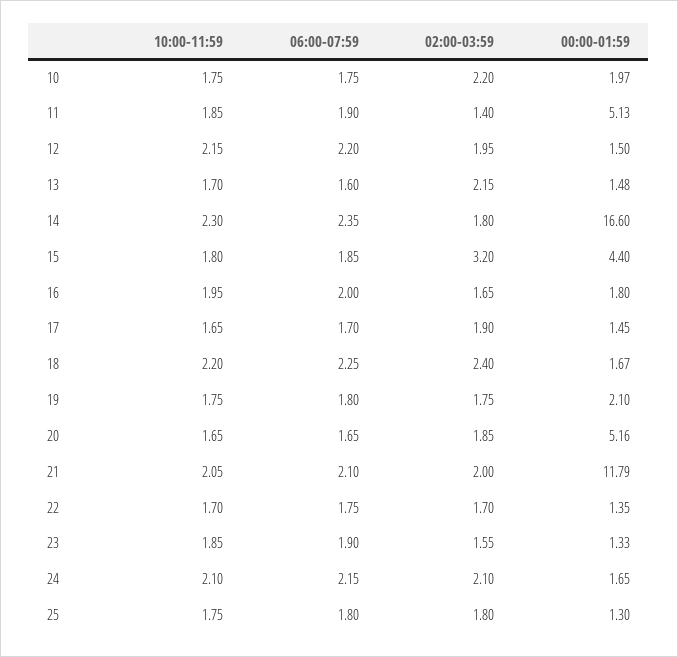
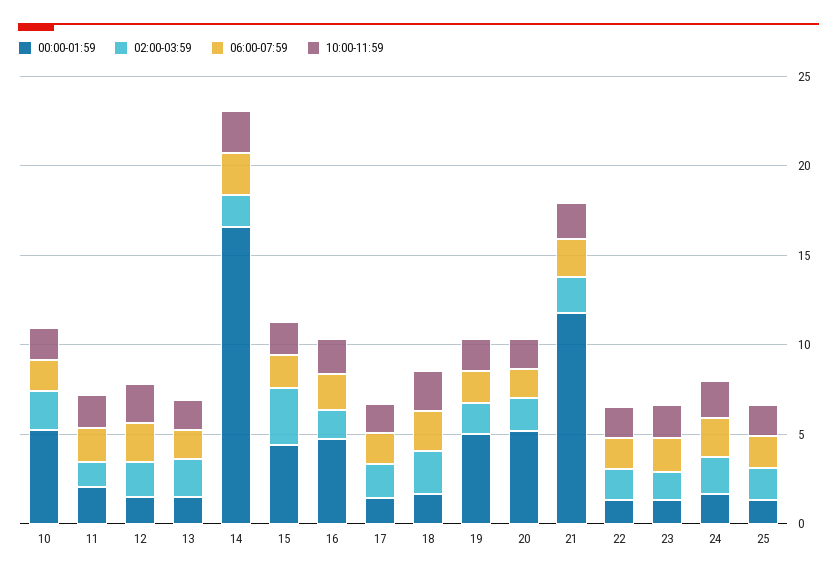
  {
    "10:00-11:59": {
      "10": 1.75,
      "11": 1.85,
      "12": 2.15,
      "13": 1.7,
      "14": 2.3,
      "15": 1.8,
      "16": 1.95,
      "17": 1.65,
      "18": 2.2,
      "19": 1.75,
      "20": 1.65,
      "21": 2.05,
      "22": 1.7,
      "23": 1.85,
      "24": 2.1,
      "25": 1.75
    },
    "06:00-07:59": {
      "10": 1.75,
      "11": 1.9,
      "12": 2.2,
      "13": 1.6,
      "14": 2.35,
      "15": 1.85,
      "16": 2,
      "17": 1.7,
      "18": 2.25,
      "19": 1.8,
      "20": 1.65,
      "21": 2.1,
      "22": 1.75,
      "23": 1.9,
      "24": 2.15,
      "25": 1.8
    },
    "02:00-03:59": {
      "10": 2.2,
      "11": 1.4,
      "12": 1.95,
      "13": 2.15,
      "14": 1.8,
      "15": 3.2,
      "16": 1.65,
      "17": 1.9,
      "18": 2.4,
      "19": 1.75,
      "20": 1.85,
      "21": 2,
      "22": 1.7,
      "23": 1.55,
      "24": 2.1,
      "25": 1.8
    },
    "00:00-01:59": {
-     "10": 1.97,
+     "10": 5,
-     "11": 5.13,
+     "11": 2,
      "12": 1.5,
      "13": 1.48,
      "14": 16.6,
      "15": 4.4,
-     "16": 1.8,
+     "16": 5,
      "17": 1.45,
      "18": 1.67,
-     "19": 2.1,
+     "19": 5,
      "20": 5.16,
      "21": 11.79,
      "22": 1.35,
      "23": 1.33,
      "24": 1.65,
      "25": 1.3
    }
  }

